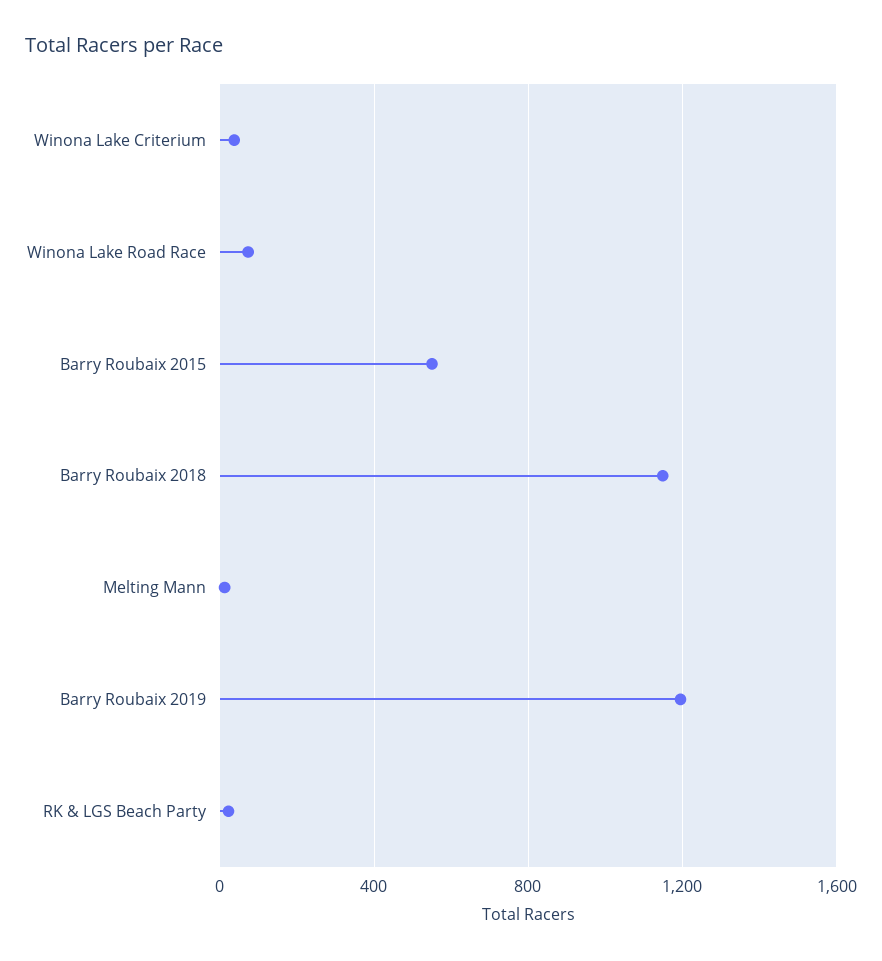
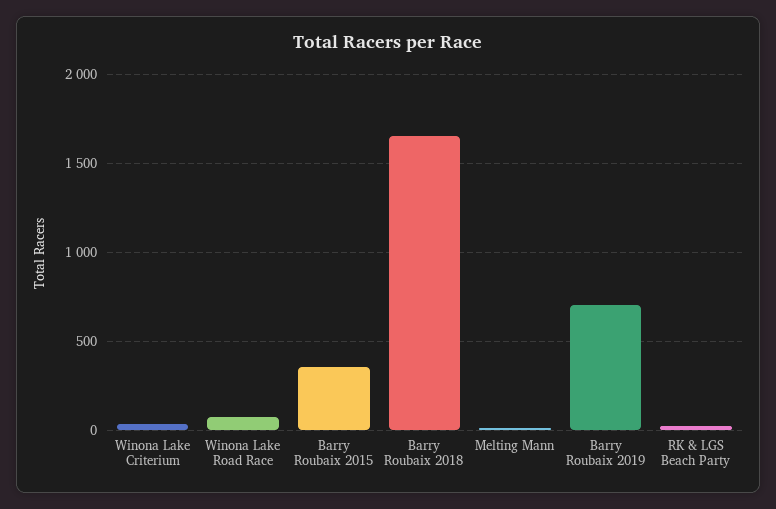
  {
    "Winona Lake Criterium": 50,
    "Winona Lake Road Race": 50,
-   "Barry Roubaix 2015": 550,
+   "Barry Roubaix 2015": 350,
-   "Barry Roubaix 2018": 1150,
+   "Barry Roubaix 2018": 1650,
    "Melting Mann": 0,
-   "Barry Roubaix 2019": 1200,
+   "Barry Roubaix 2019": 700,
    "RK & LGS Beach Party": 0
  }

